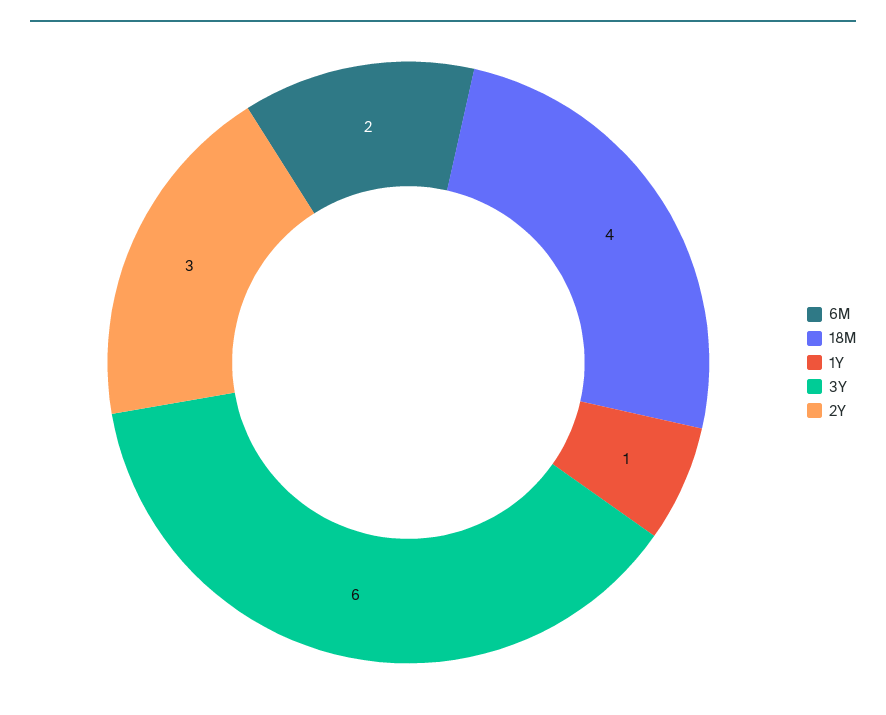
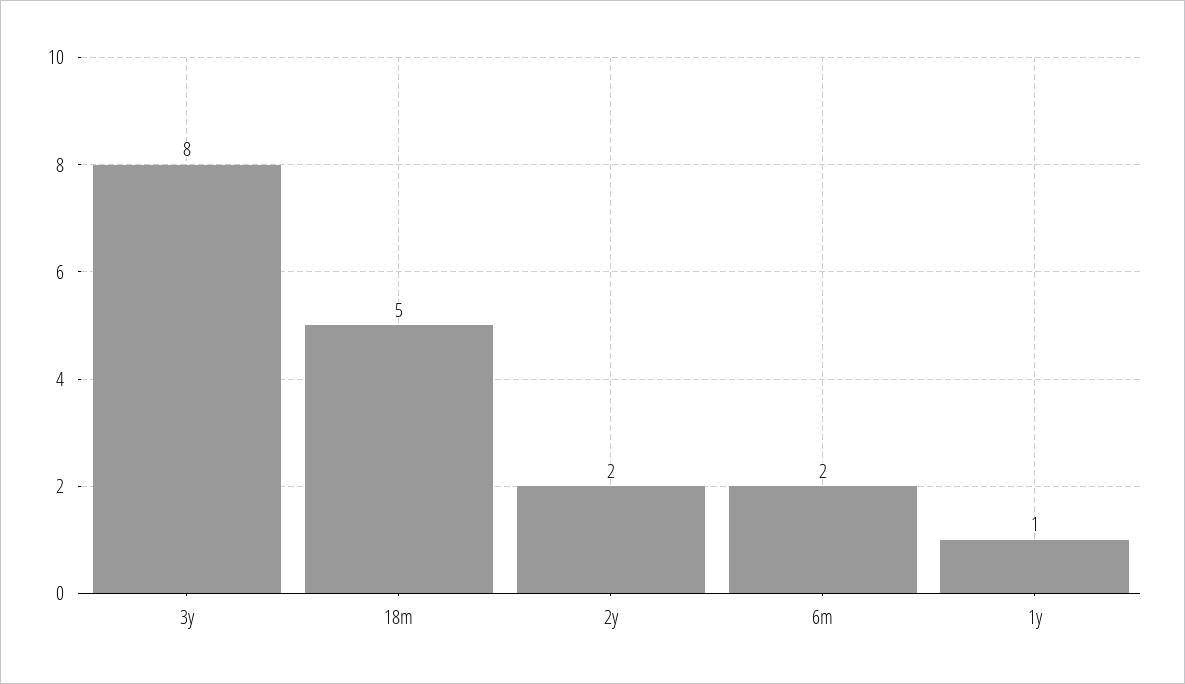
  {
    "6M": 2,
-   "18M": 4,
+   "18M": 5,
    "1Y": 1,
-   "3Y": 6,
+   "3Y": 8,
-   "2Y": 3
+   "2Y": 2
  }

